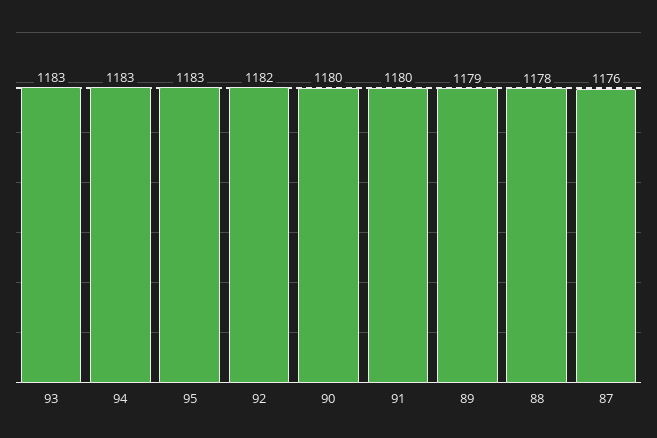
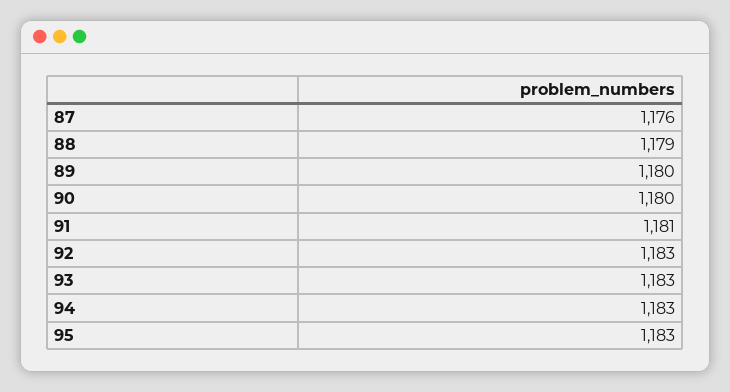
  {
    "93": 1183,
    "94": 1183,
    "95": 1183,
-   "92": 1182,
+   "92": 1183,
    "90": 1180,
-   "91": 1180,
+   "91": 1181,
-   "89": 1179,
+   "89": 1180,
-   "88": 1178,
+   "88": 1179,
    "87": 1176
  }

